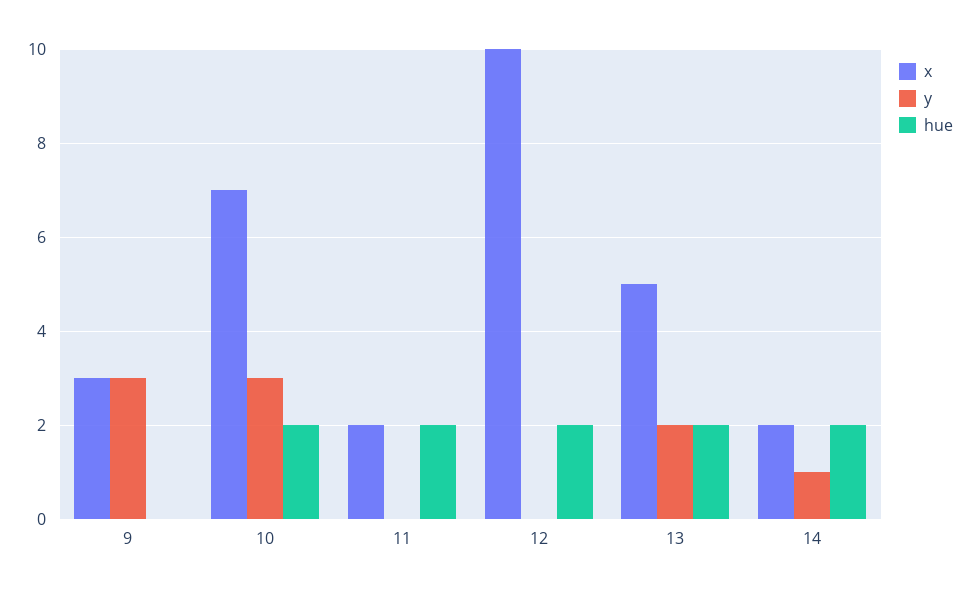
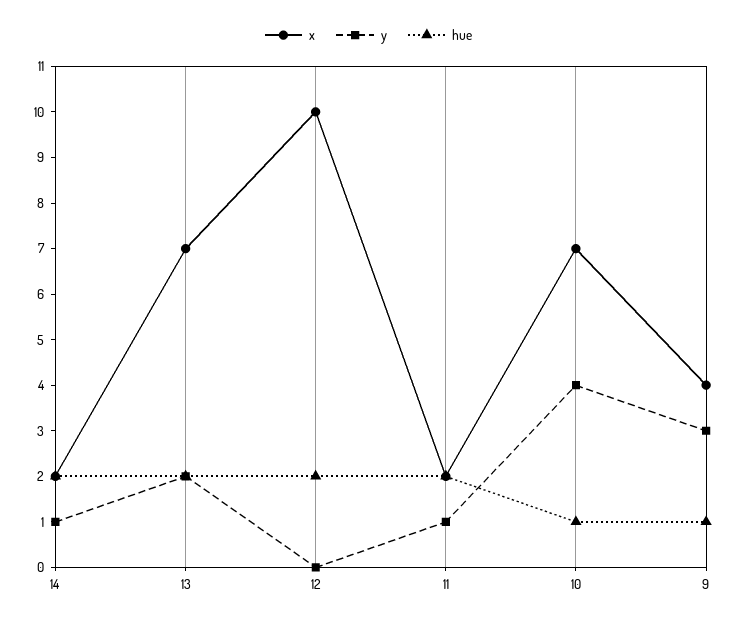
  {
    "x": {
-     "9": 3,
+     "9": 4,
      "10": 7,
      "11": 2,
      "12": 10,
-     "13": 5,
+     "13": 7,
      "14": 2
    },
    "y": {
      "9": 3,
-     "10": 3,
+     "10": 4,
-     "11": 0,
+     "11": 1,
      "12": 0,
      "13": 2,
      "14": 1
    },
    "hue": {
-     "9": 0,
+     "9": 1,
-     "10": 2,
+     "10": 1,
      "11": 2,
      "12": 2,
      "13": 2,
      "14": 2
    }
  }

